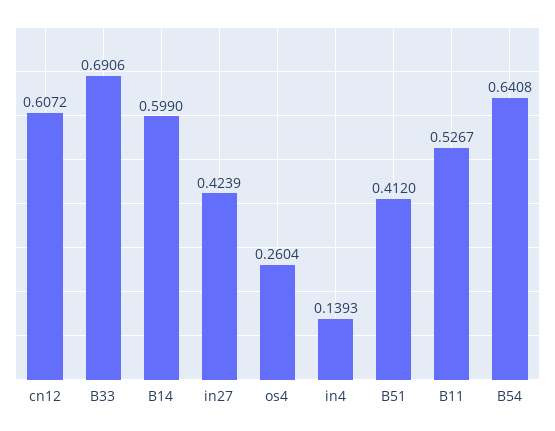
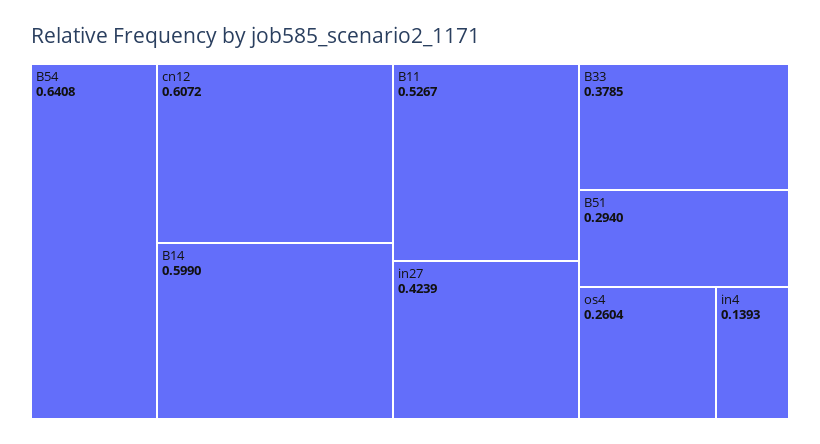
  {
    "cn12": 0.6072,
-   "B33": 0.6906,
+   "B33": 0.3785,
    "B14": 0.599,
    "in27": 0.4239,
    "os4": 0.2604,
    "in4": 0.1393,
-   "B51": 0.412,
+   "B51": 0.294,
    "B11": 0.5267,
    "B54": 0.6408
  }

